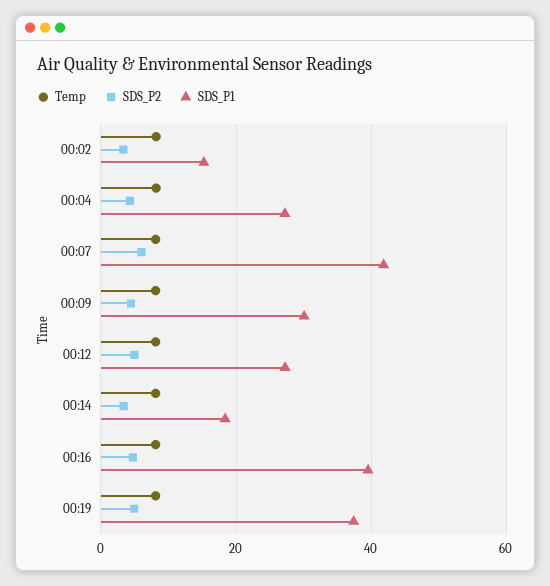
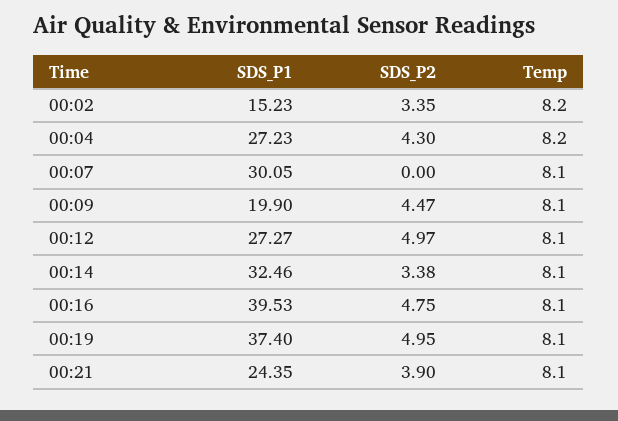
  {
    "Temp": {
      "00:02": 8.2,
      "00:04": 8.2,
      "00:07": 8.1,
      "00:09": 8.1,
      "00:12": 8.1,
      "00:14": 8.1,
      "00:16": 8.1,
-     "00:19": 8.1
+     "00:19": 8.1,
+     "00:21": 8.1
    },
    "SDS_P2": {
      "00:02": 3.35,
      "00:04": 4.3,
-     "00:07": 6,
+     "00:07": 0,
      "00:09": 4.47,
      "00:12": 4.97,
      "00:14": 3.38,
      "00:16": 4.75,
-     "00:19": 4.95
+     "00:19": 4.95,
+     "00:21": 3.9
    },
    "SDS_P1": {
      "00:02": 15.23,
      "00:04": 27.23,
-     "00:07": 42,
+     "00:07": 30.05,
-     "00:09": 30,
+     "00:09": 19.9,
      "00:12": 27.27,
-     "00:14": 18,
+     "00:14": 32.46,
      "00:16": 39.53,
-     "00:19": 37.4
+     "00:19": 37.4,
+     "00:21": 24.35
    }
  }

